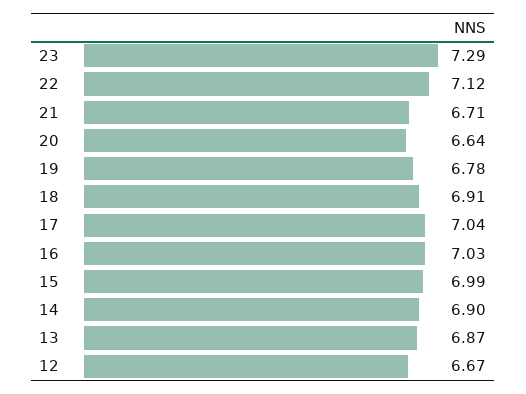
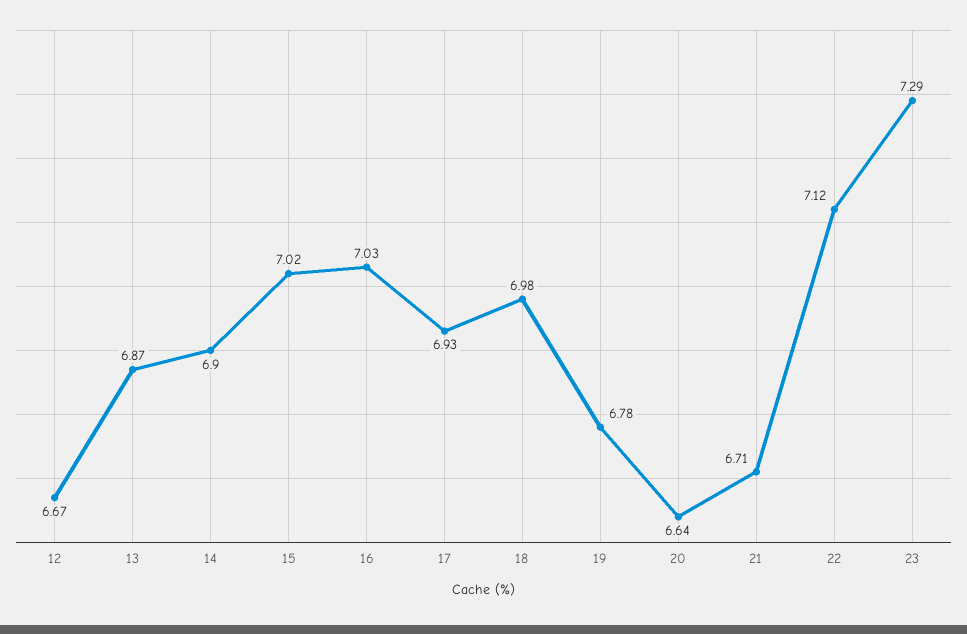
  {
    "23": 7.29,
    "22": 7.12,
    "21": 6.71,
    "20": 6.64,
    "19": 6.78,
-   "18": 6.91,
+   "18": 6.98,
-   "17": 7.04,
+   "17": 6.93,
    "16": 7.03,
-   "15": 6.99,
+   "15": 7.02,
    "14": 6.9,
    "13": 6.87,
    "12": 6.67
  }

